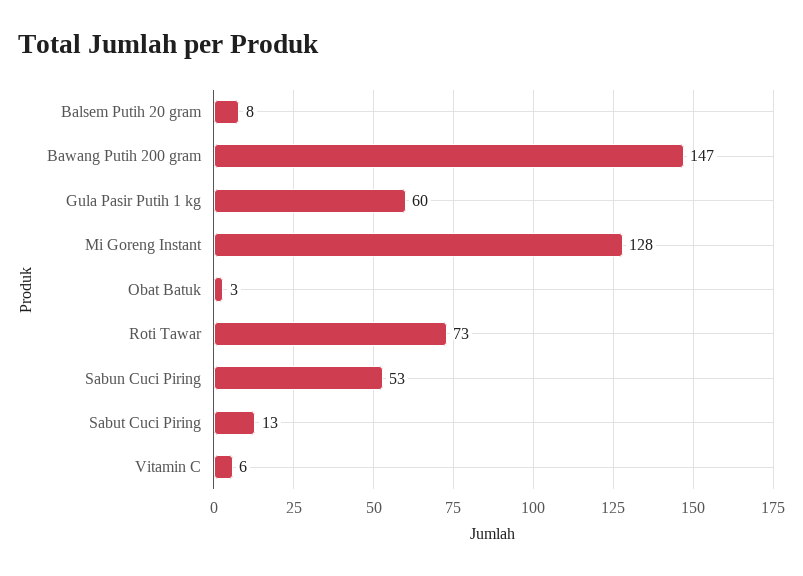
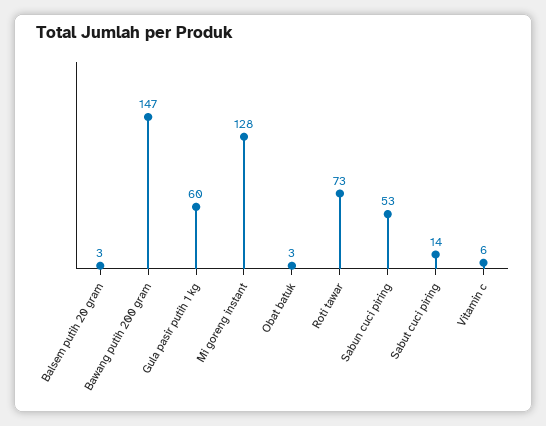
  {
-   "Balsem Putih 20 gram": 8,
+   "Balsem Putih 20 gram": 3,
    "Bawang Putih 200 gram": 147,
    "Gula Pasir Putih 1 kg": 60,
    "Mi Goreng Instant": 128,
    "Obat Batuk": 3,
    "Roti Tawar": 73,
    "Sabun Cuci Piring": 53,
-   "Sabut Cuci Piring": 13,
+   "Sabut Cuci Piring": 14,
    "Vitamin C": 6
  }

